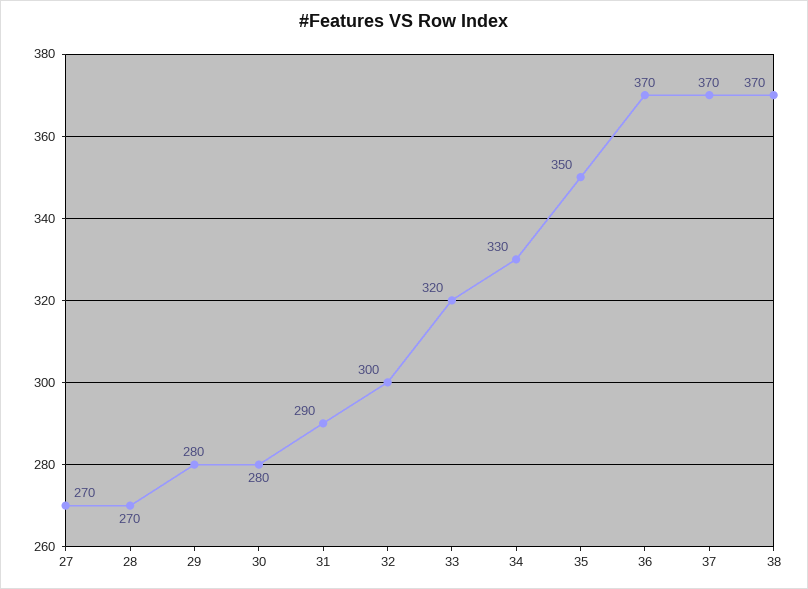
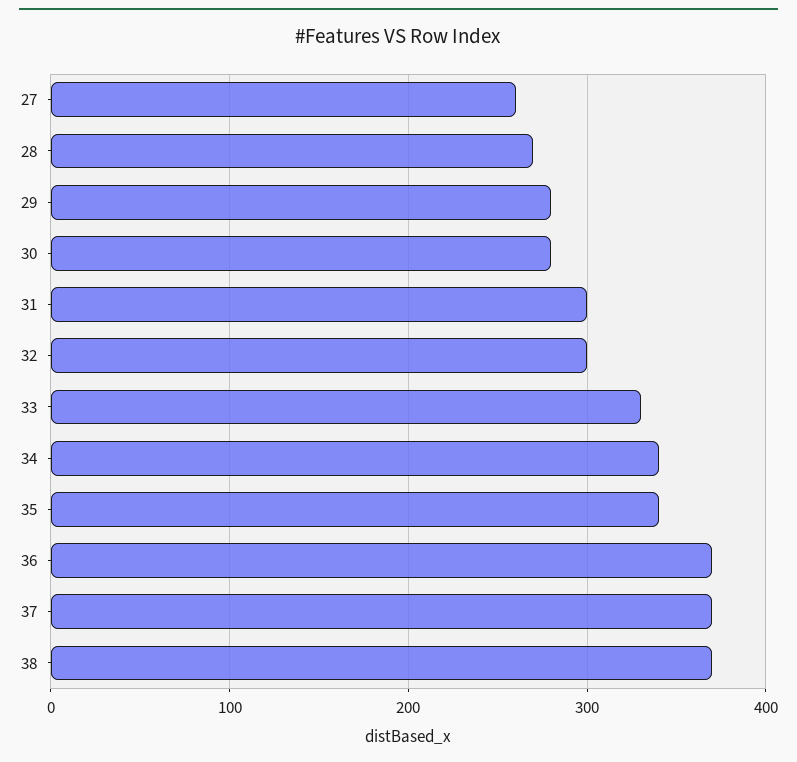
  {
-   "27": 270,
+   "27": 260,
    "28": 270,
    "29": 280,
    "30": 280,
-   "31": 290,
+   "31": 300,
    "32": 300,
-   "33": 320,
+   "33": 330,
-   "34": 330,
+   "34": 340,
-   "35": 350,
+   "35": 340,
    "36": 370,
    "37": 370,
    "38": 370
  }

